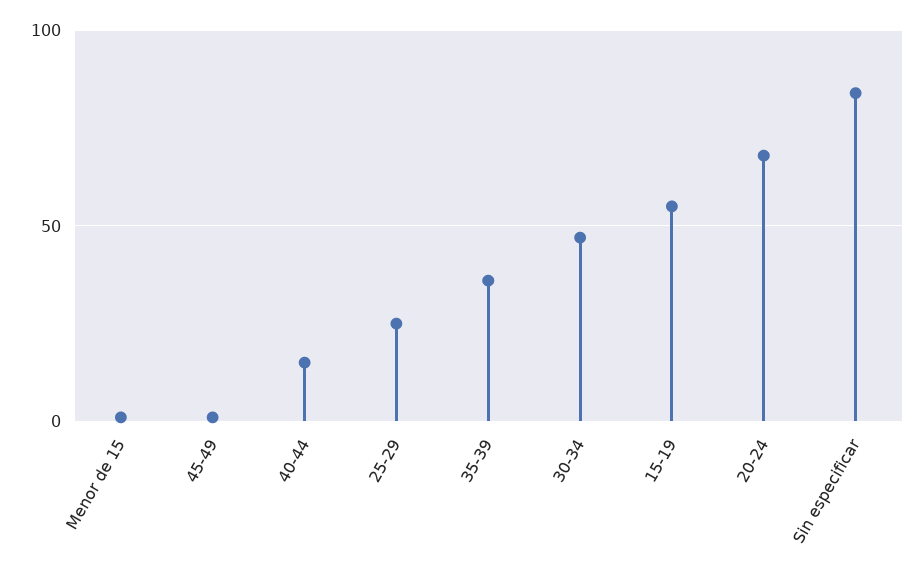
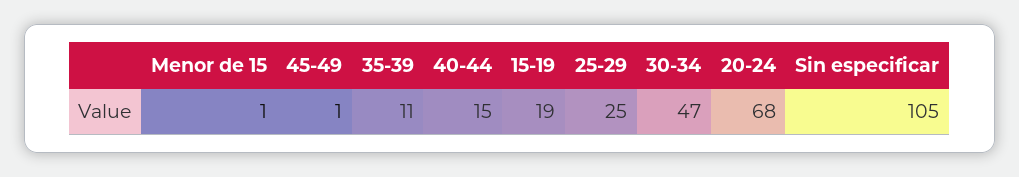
  {
    "Menor de 15": 1,
    "45-49": 1,
    "40-44": 15,
    "25-29": 25,
-   "35-39": 35,
+   "35-39": 11,
    "30-34": 47,
-   "15-19": 55,
+   "15-19": 19,
    "20-24": 68,
-   "Sin especificar": 85
+   "Sin especificar": 105
  }

